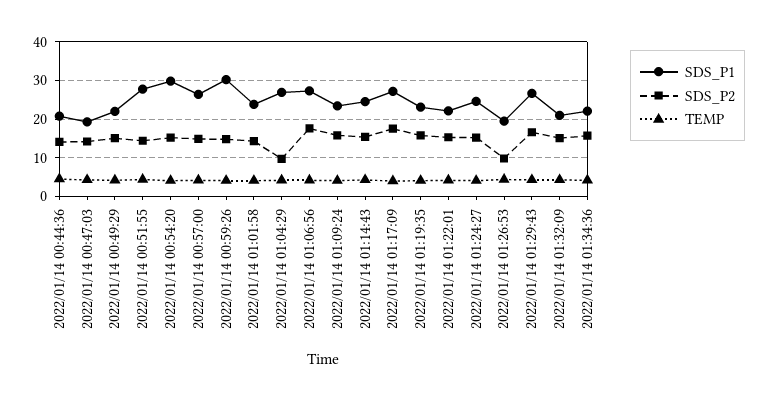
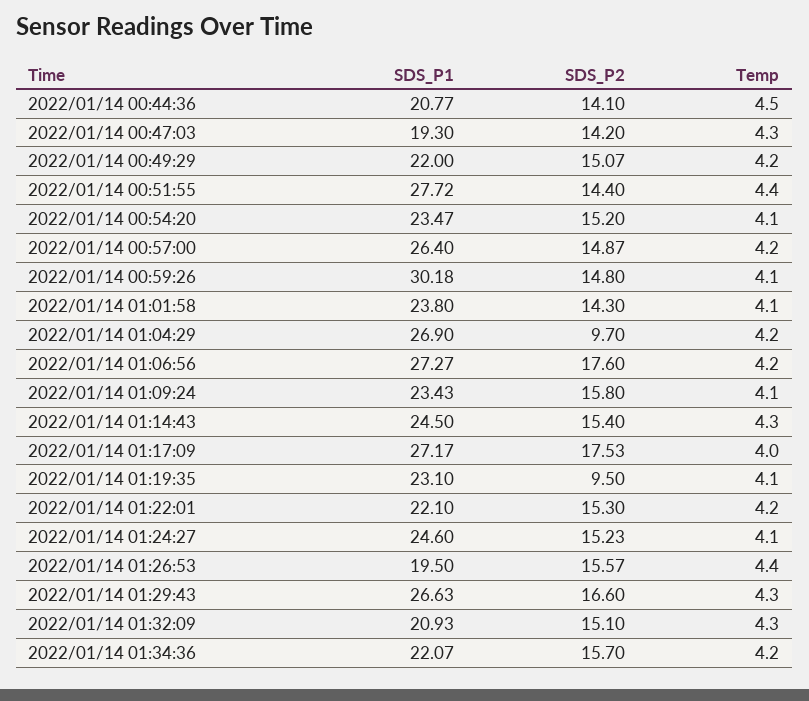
  {
    "SDS_P1": {
      "2022/01/14 00:44:36": 20.77,
      "2022/01/14 00:47:03": 19.3,
      "2022/01/14 00:49:29": 22,
      "2022/01/14 00:51:55": 27.72,
-     "2022/01/14 00:54:20": 30,
+     "2022/01/14 00:54:20": 23.47,
      "2022/01/14 00:57:00": 26.4,
      "2022/01/14 00:59:26": 30.18,
      "2022/01/14 01:01:58": 23.8,
      "2022/01/14 01:04:29": 26.9,
      "2022/01/14 01:06:56": 27.27,
      "2022/01/14 01:09:24": 23.43,
      "2022/01/14 01:14:43": 24.5,
      "2022/01/14 01:17:09": 27.17,
      "2022/01/14 01:19:35": 23.1,
      "2022/01/14 01:22:01": 22.1,
      "2022/01/14 01:24:27": 24.6,
      "2022/01/14 01:26:53": 19.5,
      "2022/01/14 01:29:43": 26.63,
      "2022/01/14 01:32:09": 20.93,
      "2022/01/14 01:34:36": 22.07
    },
    "SDS_P2": {
      "2022/01/14 00:44:36": 14.1,
      "2022/01/14 00:47:03": 14.2,
      "2022/01/14 00:49:29": 15.07,
      "2022/01/14 00:51:55": 14.4,
      "2022/01/14 00:54:20": 15.2,
      "2022/01/14 00:57:00": 14.87,
      "2022/01/14 00:59:26": 14.8,
      "2022/01/14 01:01:58": 14.3,
      "2022/01/14 01:04:29": 9.7,
      "2022/01/14 01:06:56": 17.6,
      "2022/01/14 01:09:24": 15.8,
      "2022/01/14 01:14:43": 15.4,
      "2022/01/14 01:17:09": 17.53,
-     "2022/01/14 01:19:35": 16,
+     "2022/01/14 01:19:35": 9.5,
      "2022/01/14 01:22:01": 15.3,
      "2022/01/14 01:24:27": 15.23,
-     "2022/01/14 01:26:53": 10,
+     "2022/01/14 01:26:53": 15.57,
      "2022/01/14 01:29:43": 16.6,
      "2022/01/14 01:32:09": 15.1,
      "2022/01/14 01:34:36": 15.7
    },
    "TEMP": {
      "2022/01/14 00:44:36": 4.5,
      "2022/01/14 00:47:03": 4.3,
      "2022/01/14 00:49:29": 4.2,
      "2022/01/14 00:51:55": 4.4,
      "2022/01/14 00:54:20": 4.1,
      "2022/01/14 00:57:00": 4.2,
      "2022/01/14 00:59:26": 4.1,
      "2022/01/14 01:01:58": 4.1,
      "2022/01/14 01:04:29": 4.2,
      "2022/01/14 01:06:56": 4.2,
      "2022/01/14 01:09:24": 4.1,
      "2022/01/14 01:14:43": 4.3,
      "2022/01/14 01:17:09": 4,
      "2022/01/14 01:19:35": 4.1,
      "2022/01/14 01:22:01": 4.2,
      "2022/01/14 01:24:27": 4.1,
      "2022/01/14 01:26:53": 4.4,
      "2022/01/14 01:29:43": 4.3,
      "2022/01/14 01:32:09": 4.3,
      "2022/01/14 01:34:36": 4.2
    }
  }

